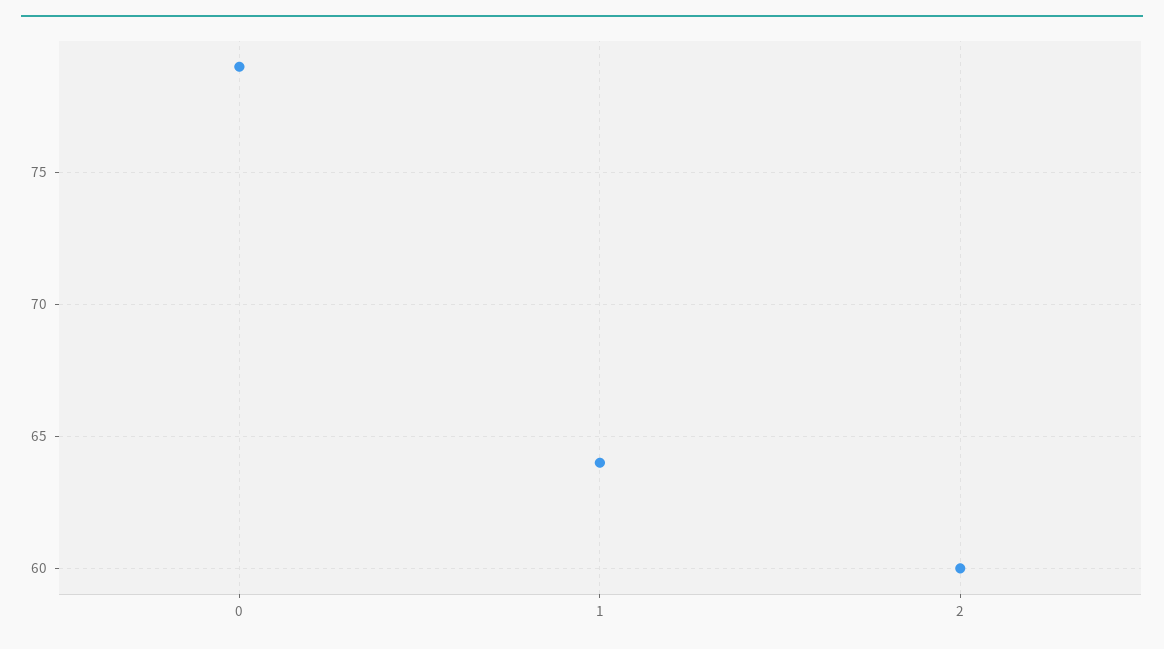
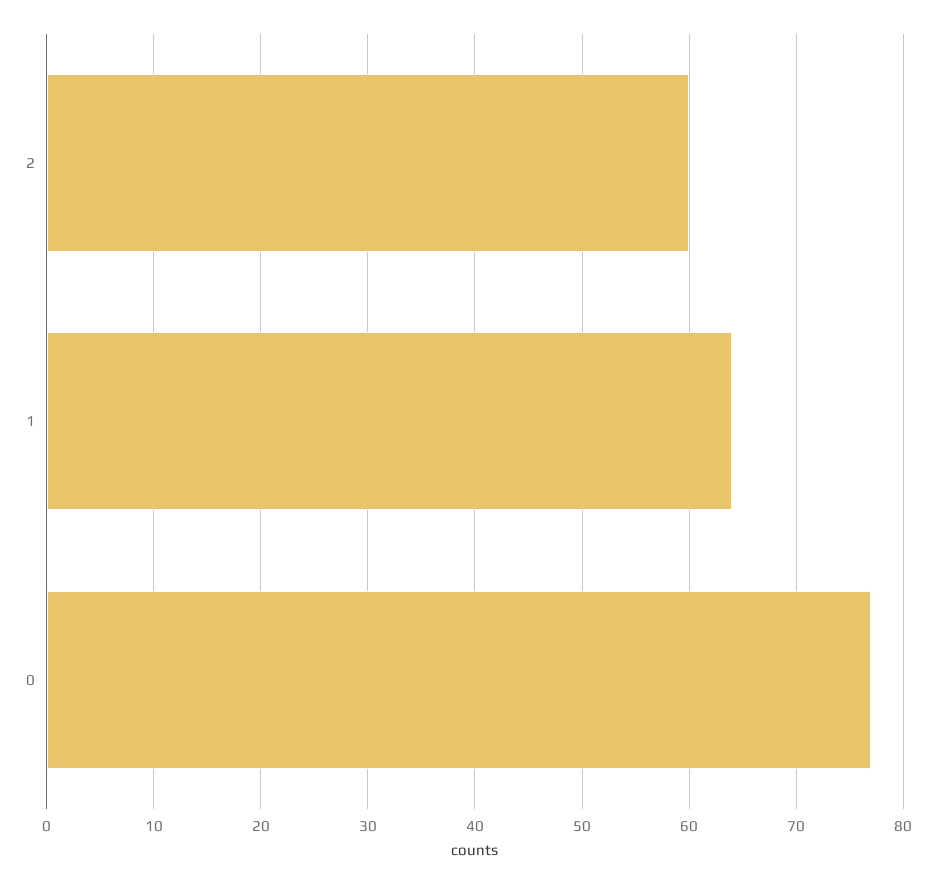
  {
-   "0": 79,
+   "0": 77,
    "1": 64,
    "2": 60
  }

